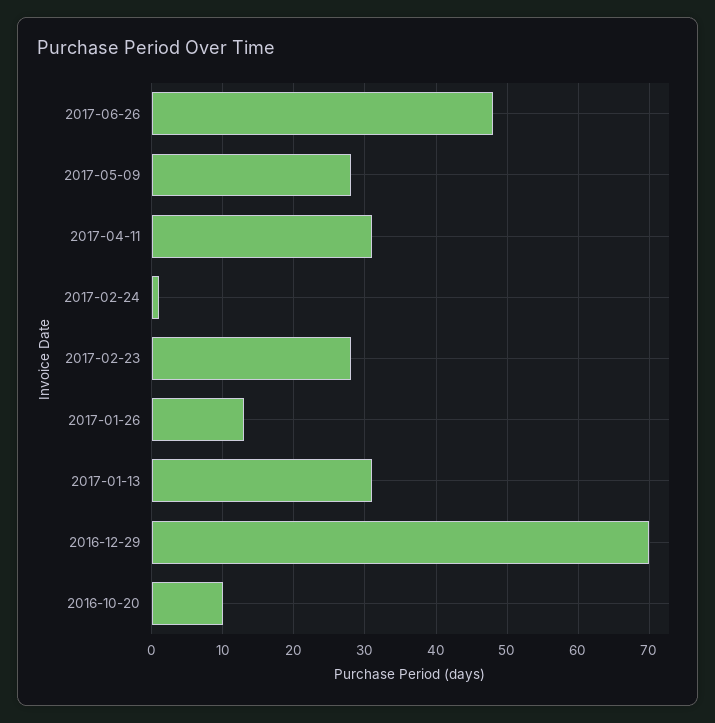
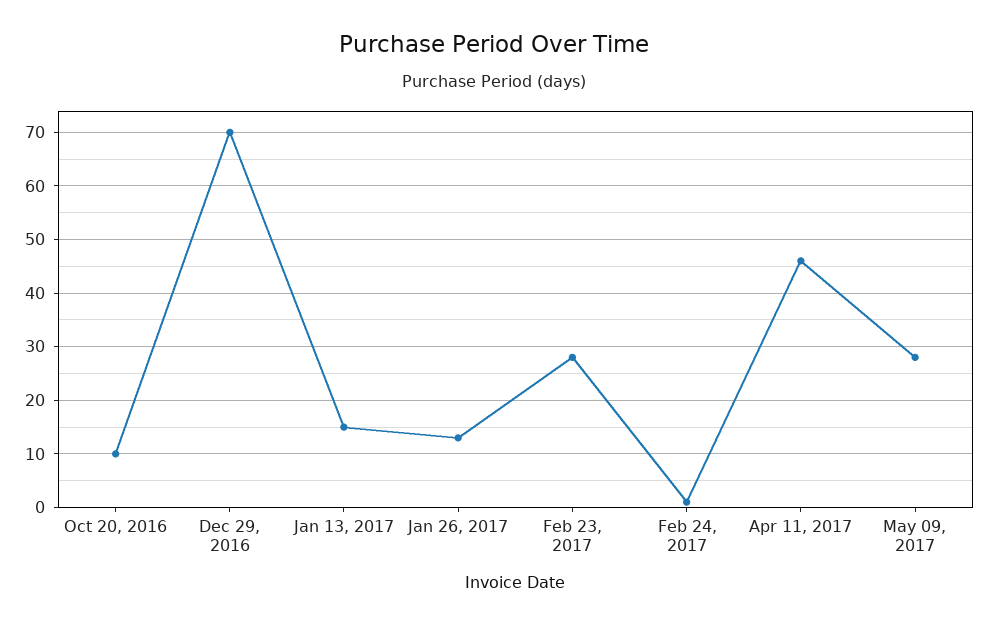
  {
-   "2017-06-26": 48,
    "2017-05-09": 28,
-   "2017-04-11": 31,
+   "2017-04-11": 45,
    "2017-02-24": 1,
    "2017-02-23": 28,
    "2017-01-26": 13,
-   "2017-01-13": 31,
+   "2017-01-13": 15,
    "2016-12-29": 70,
    "2016-10-20": 10
  }

